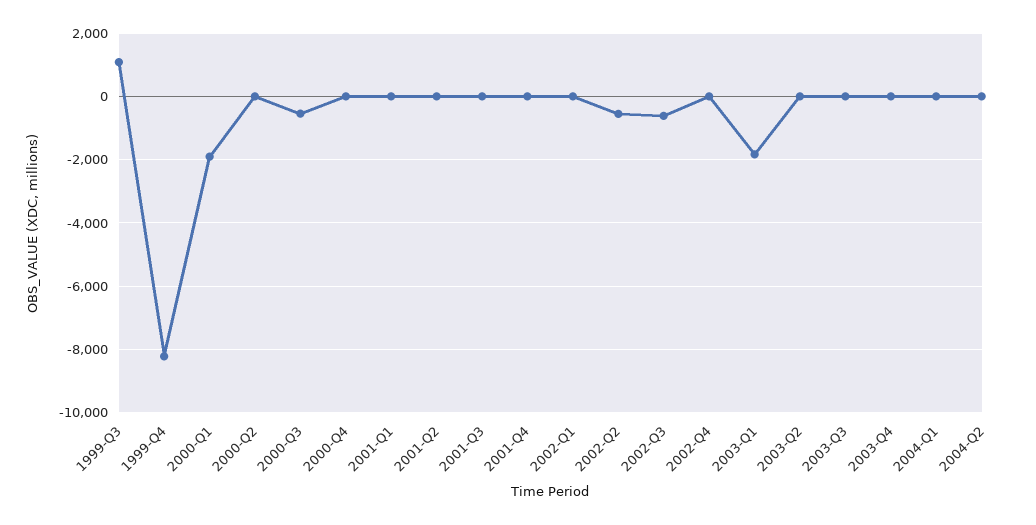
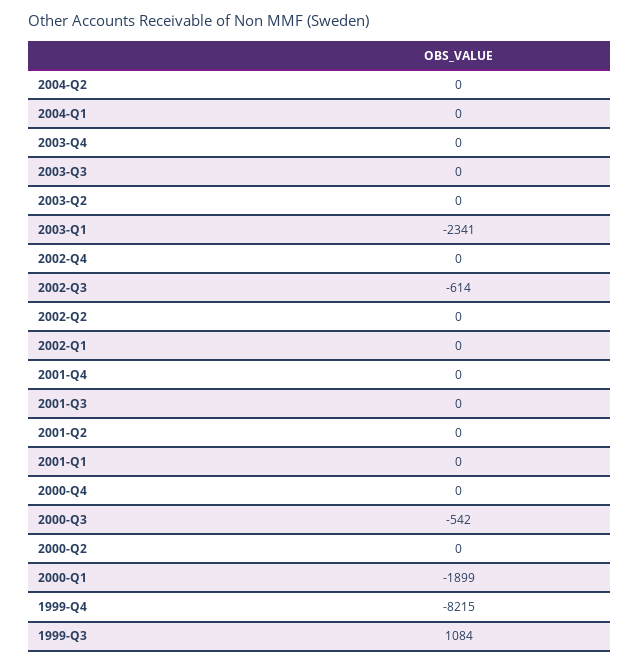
  {
    "1999-Q3": 1084,
    "1999-Q4": -8215,
    "2000-Q1": -1899,
    "2000-Q2": 0,
    "2000-Q3": -542,
    "2000-Q4": 0,
    "2001-Q1": 0,
    "2001-Q2": 0,
    "2001-Q3": 0,
    "2001-Q4": 0,
    "2002-Q1": 0,
-   "2002-Q2": -600,
+   "2002-Q2": 0,
    "2002-Q3": -614,
    "2002-Q4": 0,
-   "2003-Q1": -1800,
+   "2003-Q1": -2341,
    "2003-Q2": 0,
    "2003-Q3": 0,
    "2003-Q4": 0,
    "2004-Q1": 0,
    "2004-Q2": 0
  }

